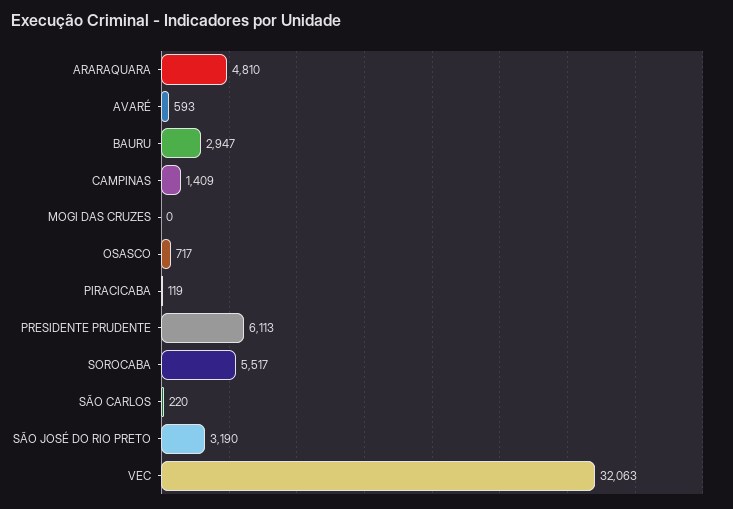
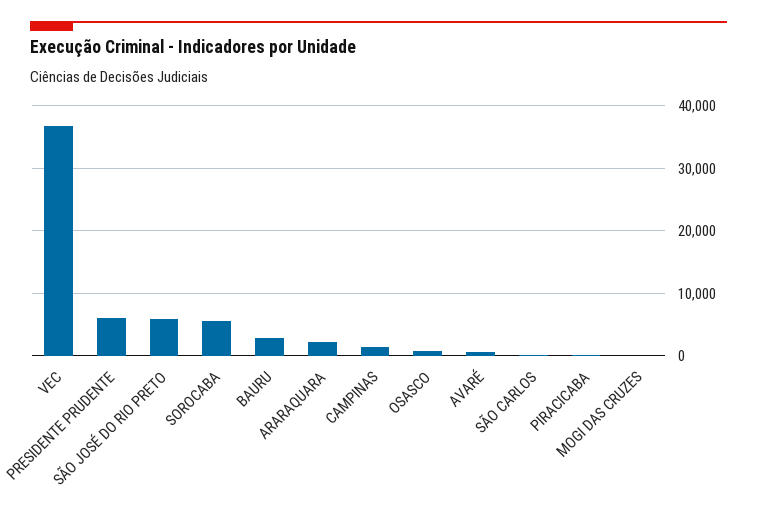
  {
-   "ARARAQUARA": 4810,
+   "ARARAQUARA": 2000,
    "AVARÉ": 593,
    "BAURU": 2947,
    "CAMPINAS": 1409,
    "MOGI DAS CRUZES": 0,
    "OSASCO": 717,
    "PIRACICABA": 119,
    "PRESIDENTE PRUDENTE": 6113,
    "SOROCABA": 5517,
    "SÃO CARLOS": 220,
-   "SÃO JOSÉ DO RIO PRETO": 3190,
+   "SÃO JOSÉ DO RIO PRETO": 6000,
-   "VEC": 32063
+   "VEC": 37000
  }

